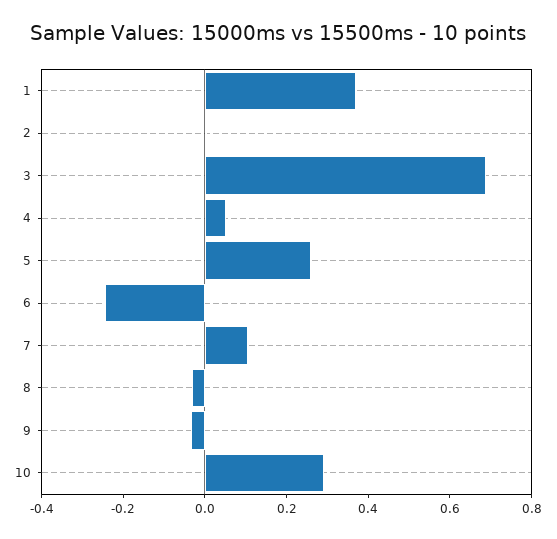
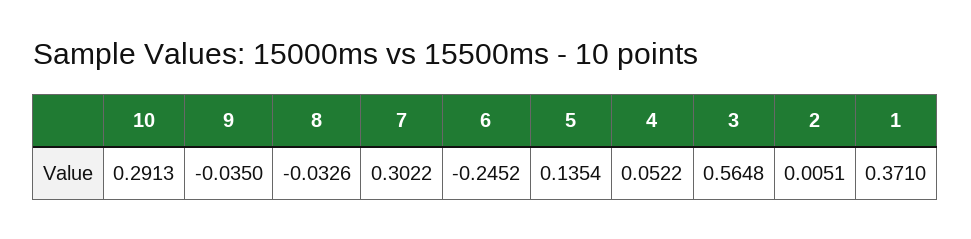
  {
    "1": 0.371,
    "2": 0.0051,
-   "3": 0.7,
+   "3": 0.5648,
    "4": 0.0522,
-   "5": 0.25,
+   "5": 0.1354,
    "6": -0.2452,
-   "7": 0.1,
+   "7": 0.3022,
    "8": -0.0326,
    "9": -0.035,
    "10": 0.2913
  }

